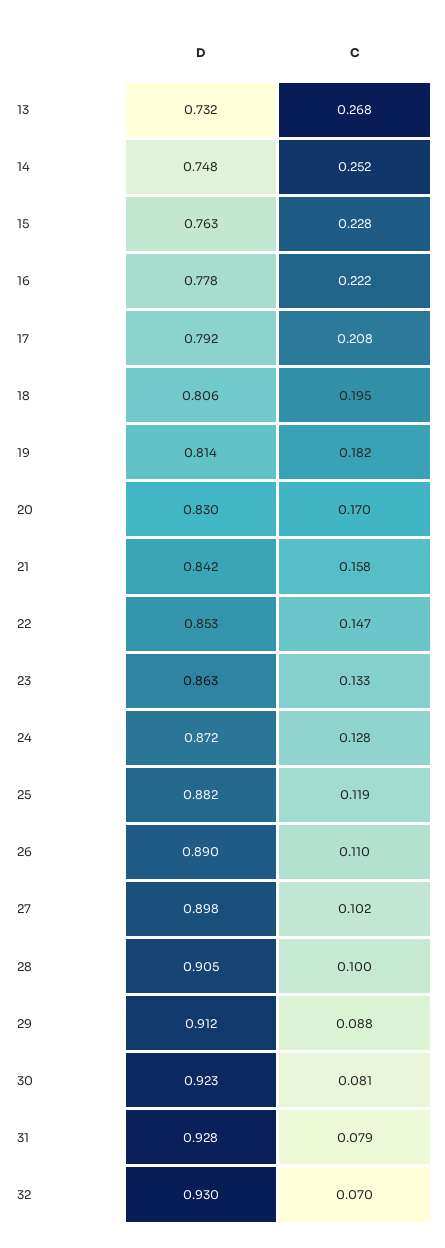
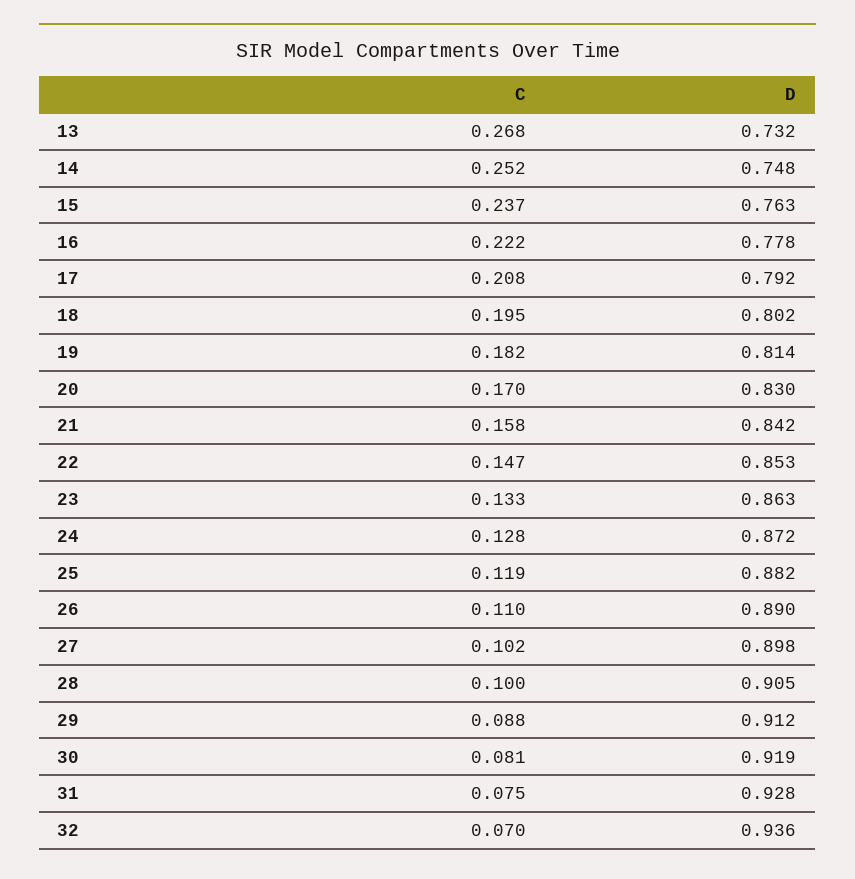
  {
    "D": {
      "13": 0.732,
      "14": 0.748,
      "15": 0.763,
      "16": 0.778,
      "17": 0.792,
-     "18": 0.806,
+     "18": 0.802,
      "19": 0.814,
      "20": 0.83,
      "21": 0.842,
      "22": 0.853,
      "23": 0.863,
      "24": 0.872,
      "25": 0.882,
      "26": 0.89,
      "27": 0.898,
      "28": 0.905,
      "29": 0.912,
-     "30": 0.923,
+     "30": 0.919,
      "31": 0.928,
-     "32": 0.93
+     "32": 0.936
    },
    "C": {
      "13": 0.268,
      "14": 0.252,
-     "15": 0.228,
+     "15": 0.237,
      "16": 0.222,
      "17": 0.208,
      "18": 0.195,
      "19": 0.182,
      "20": 0.17,
      "21": 0.158,
      "22": 0.147,
      "23": 0.133,
      "24": 0.128,
      "25": 0.119,
      "26": 0.11,
      "27": 0.102,
      "28": 0.1,
      "29": 0.088,
      "30": 0.081,
-     "31": 0.079,
+     "31": 0.075,
      "32": 0.07
    }
  }

